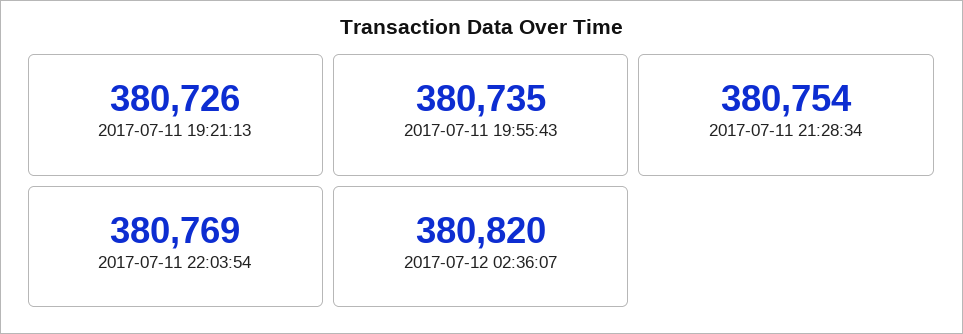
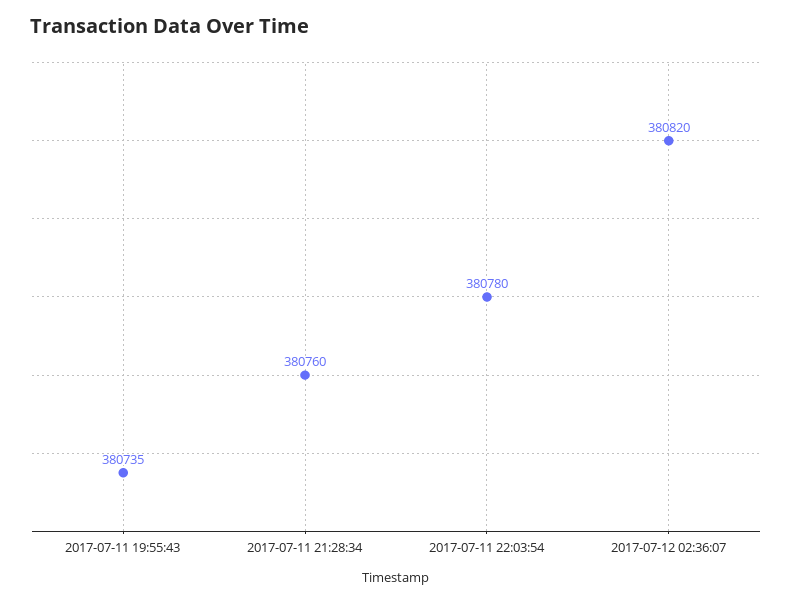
  {
-   "2017-07-11 19:21:13": 380726,
    "2017-07-11 19:55:43": 380735,
-   "2017-07-11 21:28:34": 380754,
+   "2017-07-11 21:28:34": 380760,
-   "2017-07-11 22:03:54": 380769,
+   "2017-07-11 22:03:54": 380780,
    "2017-07-12 02:36:07": 380820
  }

